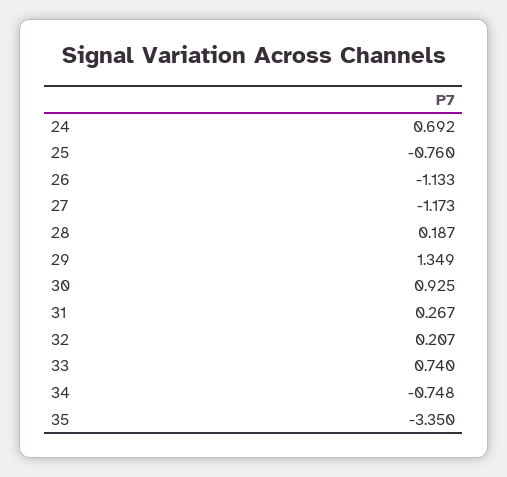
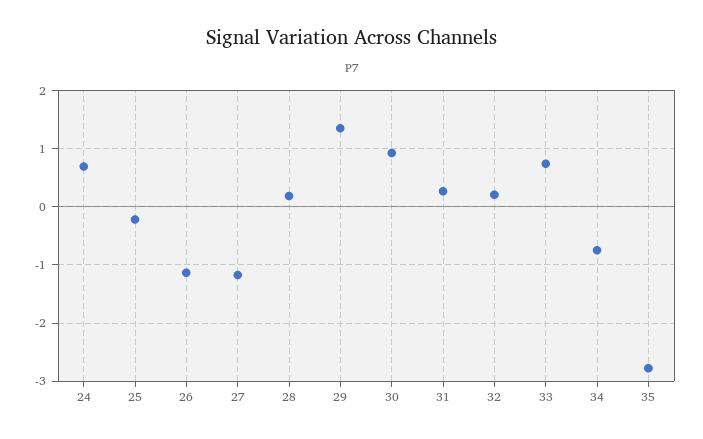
  {
    "24": 0.692,
-   "25": -0.76,
+   "25": -0.2,
    "26": -1.133,
    "27": -1.173,
    "28": 0.187,
    "29": 1.349,
    "30": 0.925,
    "31": 0.267,
    "32": 0.207,
    "33": 0.74,
    "34": -0.748,
-   "35": -3.35
+   "35": -2.8
  }

